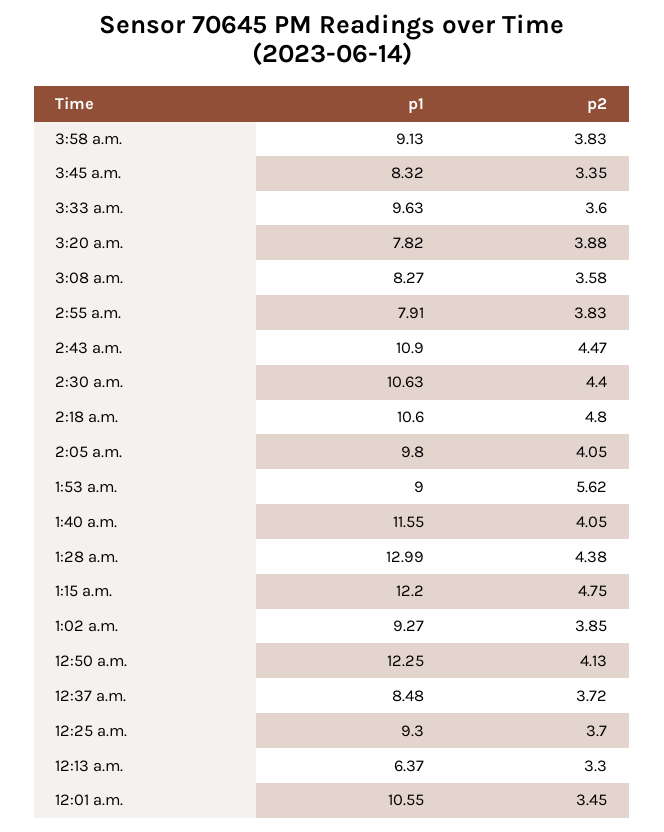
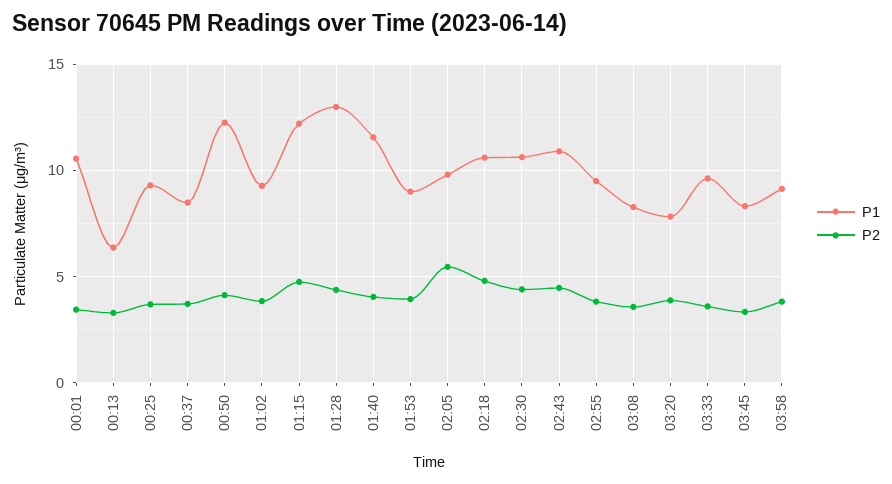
  {
    "p1": {
      "3:58 a.m.": 9.13,
      "3:45 a.m.": 8.32,
      "3:33 a.m.": 9.63,
      "3:20 a.m.": 7.82,
      "3:08 a.m.": 8.27,
-     "2:55 a.m.": 7.91,
+     "2:55 a.m.": 9.5,
      "2:43 a.m.": 10.9,
      "2:30 a.m.": 10.63,
      "2:18 a.m.": 10.6,
      "2:05 a.m.": 9.8,
      "1:53 a.m.": 9,
      "1:40 a.m.": 11.55,
      "1:28 a.m.": 12.99,
      "1:15 a.m.": 12.2,
      "1:02 a.m.": 9.27,
      "12:50 a.m.": 12.25,
      "12:37 a.m.": 8.48,
      "12:25 a.m.": 9.3,
      "12:13 a.m.": 6.37,
      "12:01 a.m.": 10.55
    },
    "p2": {
      "3:58 a.m.": 3.83,
      "3:45 a.m.": 3.35,
      "3:33 a.m.": 3.6,
      "3:20 a.m.": 3.88,
      "3:08 a.m.": 3.58,
      "2:55 a.m.": 3.83,
      "2:43 a.m.": 4.47,
      "2:30 a.m.": 4.4,
      "2:18 a.m.": 4.8,
-     "2:05 a.m.": 4.05,
+     "2:05 a.m.": 5.5,
-     "1:53 a.m.": 5.62,
+     "1:53 a.m.": 4,
      "1:40 a.m.": 4.05,
      "1:28 a.m.": 4.38,
      "1:15 a.m.": 4.75,
      "1:02 a.m.": 3.85,
      "12:50 a.m.": 4.13,
      "12:37 a.m.": 3.72,
      "12:25 a.m.": 3.7,
      "12:13 a.m.": 3.3,
      "12:01 a.m.": 3.45
    }
  }

